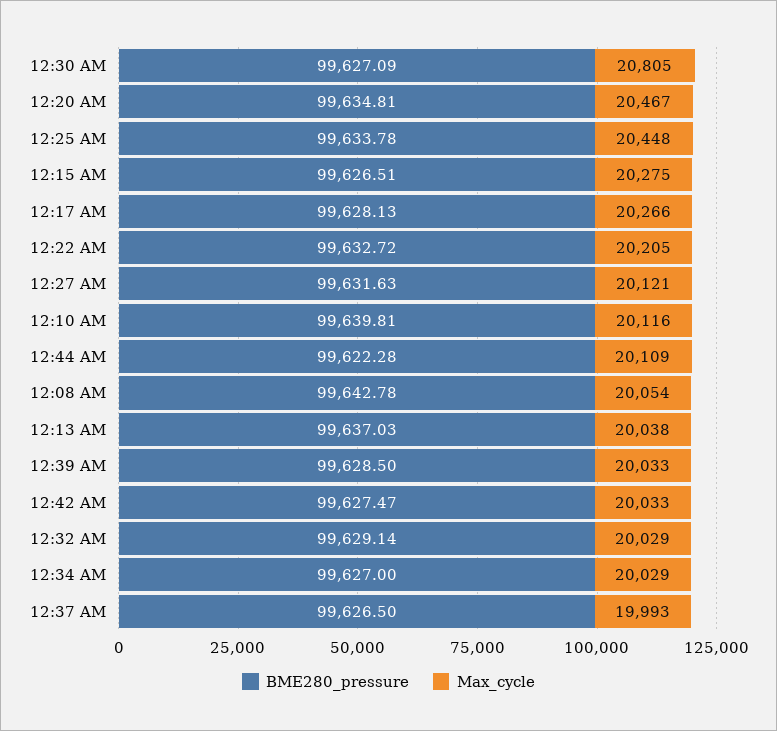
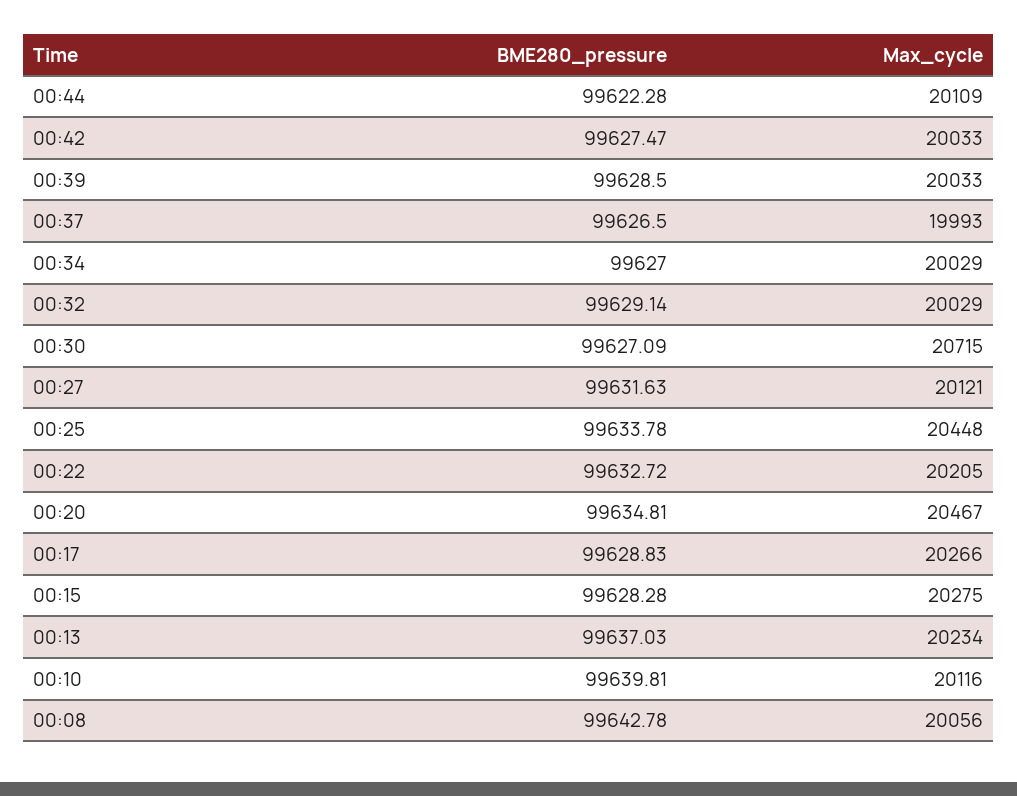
  {
    "BME280_pressure": {
      "12:30 AM": 99627.09,
      "12:20 AM": 99634.81,
      "12:25 AM": 99633.78,
-     "12:15 AM": 99626.51,
+     "12:15 AM": 99628.28,
-     "12:17 AM": 99628.13,
+     "12:17 AM": 99628.83,
      "12:22 AM": 99632.72,
      "12:27 AM": 99631.63,
      "12:10 AM": 99639.81,
      "12:44 AM": 99622.28,
      "12:08 AM": 99642.78,
      "12:13 AM": 99637.03,
      "12:39 AM": 99628.5,
      "12:42 AM": 99627.47,
      "12:32 AM": 99629.14,
      "12:34 AM": 99627,
      "12:37 AM": 99626.5
    },
    "Max_cycle": {
-     "12:30 AM": 20805,
+     "12:30 AM": 20715,
      "12:20 AM": 20467,
      "12:25 AM": 20448,
      "12:15 AM": 20275,
      "12:17 AM": 20266,
      "12:22 AM": 20205,
      "12:27 AM": 20121,
      "12:10 AM": 20116,
      "12:44 AM": 20109,
-     "12:08 AM": 20054,
+     "12:08 AM": 20056,
-     "12:13 AM": 20038,
+     "12:13 AM": 20234,
      "12:39 AM": 20033,
      "12:42 AM": 20033,
      "12:32 AM": 20029,
      "12:34 AM": 20029,
      "12:37 AM": 19993
    }
  }

